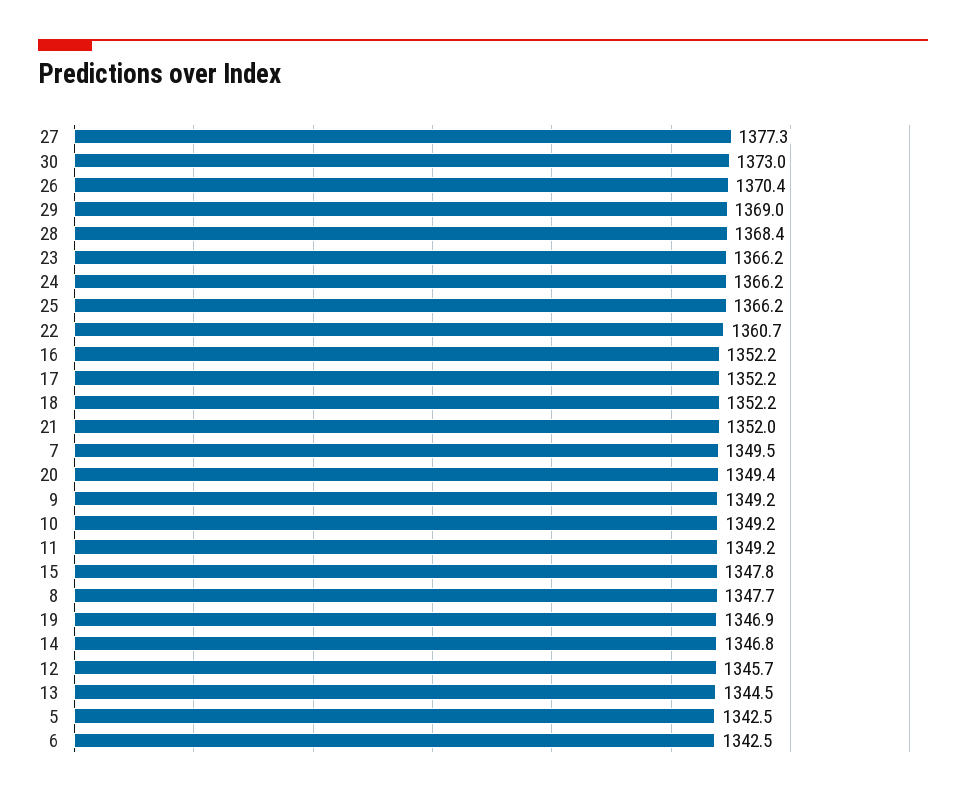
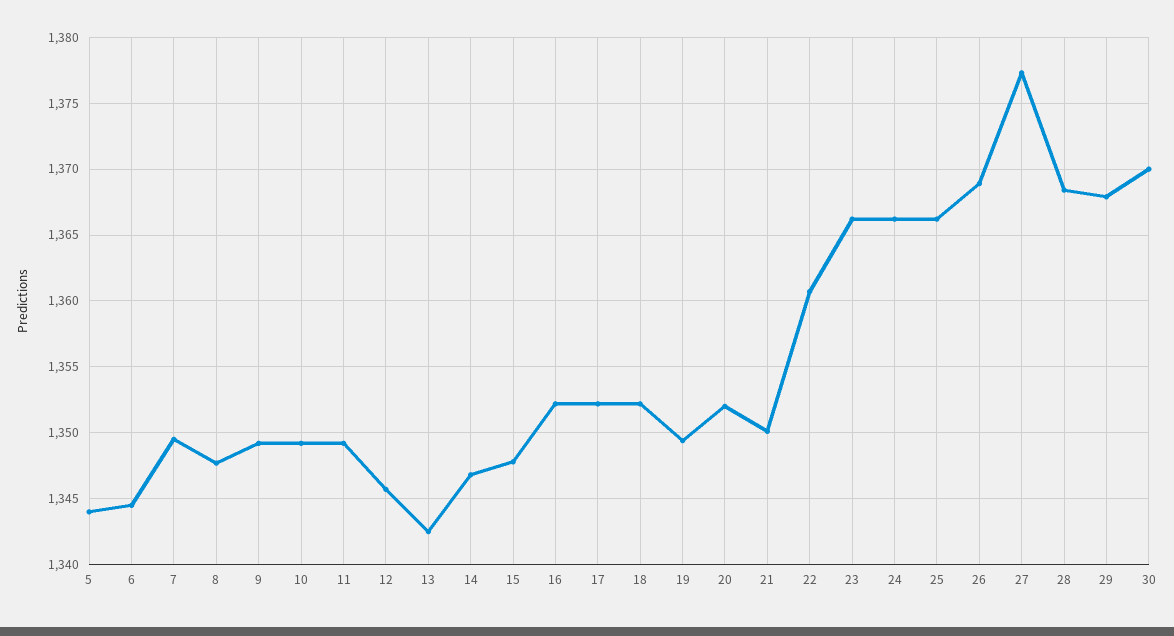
  {
    "27": 1377.3,
-   "30": 1373,
+   "30": 1370,
-   "26": 1370.4,
+   "26": 1369,
-   "29": 1369,
+   "29": 1368,
    "28": 1368.4,
    "23": 1366.2,
    "24": 1366.2,
    "25": 1366.2,
    "22": 1360.7,
    "16": 1352.2,
    "17": 1352.2,
    "18": 1352.2,
-   "21": 1352,
+   "21": 1350,
    "7": 1349.5,
-   "20": 1349.4,
+   "20": 1352,
    "9": 1349.2,
    "10": 1349.2,
    "11": 1349.2,
    "15": 1347.8,
    "8": 1347.7,
-   "19": 1346.9,
+   "19": 1349.5,
    "14": 1346.8,
    "12": 1345.7,
-   "13": 1344.5,
+   "13": 1342.5,
-   "5": 1342.5,
+   "5": 1344,
-   "6": 1342.5
+   "6": 1344.5
  }

